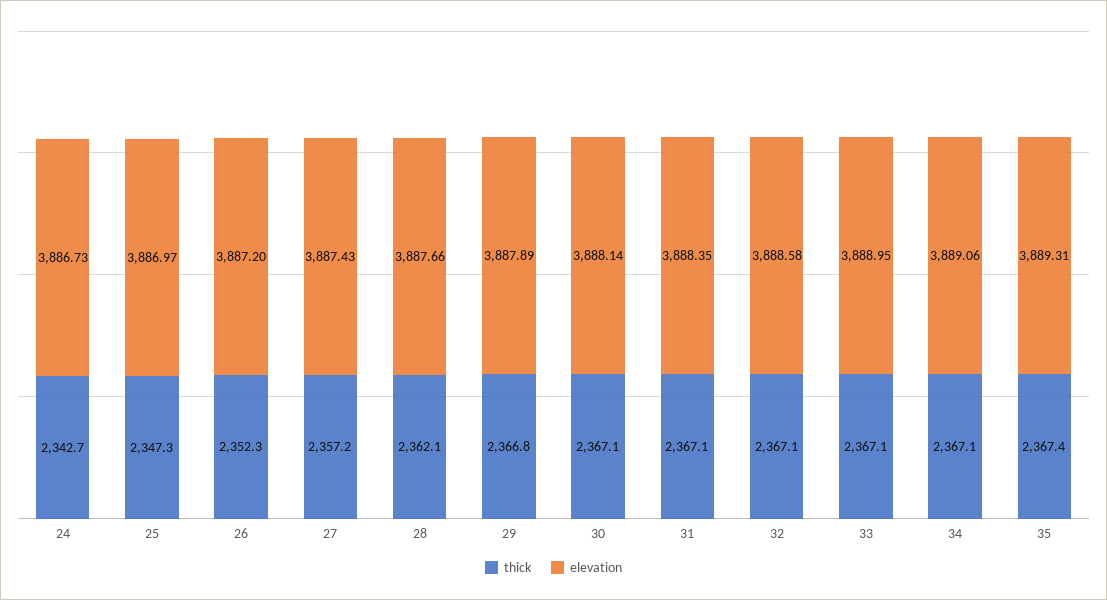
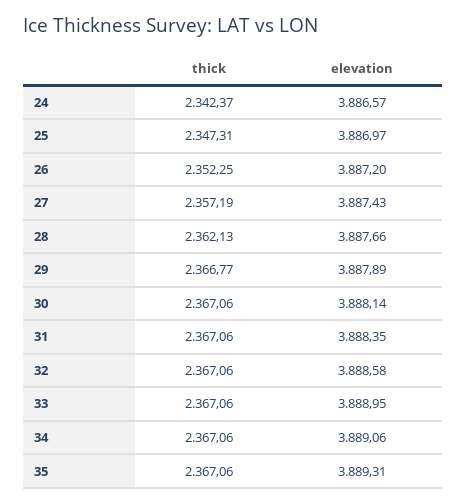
  {
    "thick": {
-     "24": 2342.7,
+     "24": 2342.37,
      "25": 2347.31,
      "26": 2352.25,
      "27": 2357.19,
      "28": 2362.13,
      "29": 2366.77,
      "30": 2367.06,
      "31": 2367.06,
      "32": 2367.06,
      "33": 2367.06,
      "34": 2367.06,
-     "35": 2367.4
+     "35": 2367.06
    },
    "elevation": {
-     "24": 3886.73,
+     "24": 3886.57,
      "25": 3886.97,
      "26": 3887.2,
      "27": 3887.43,
      "28": 3887.66,
      "29": 3887.89,
      "30": 3888.14,
      "31": 3888.35,
      "32": 3888.58,
      "33": 3888.95,
      "34": 3889.06,
      "35": 3889.31
    }
  }

